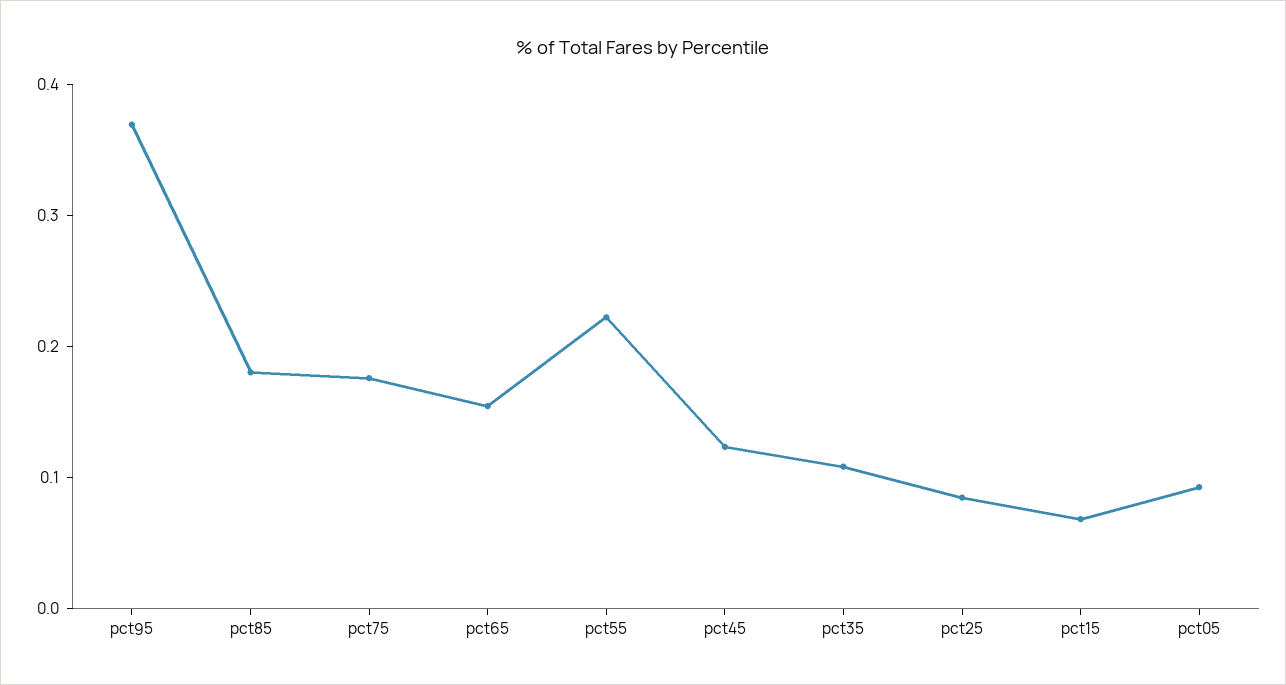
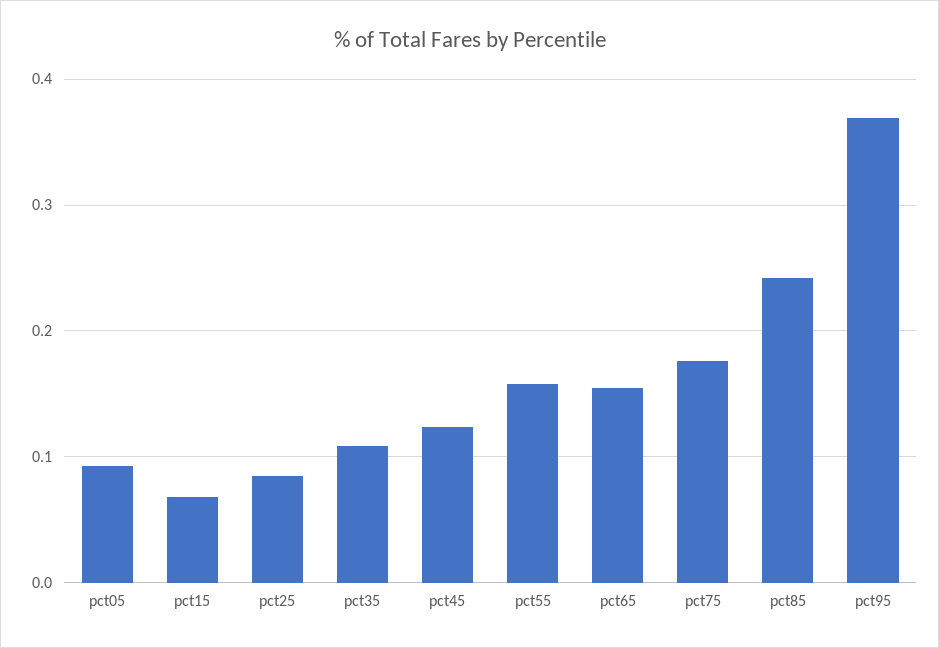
  {
    "pct95": 0.37,
-   "pct85": 0.18,
+   "pct85": 0.24,
    "pct75": 0.18,
    "pct65": 0.15,
-   "pct55": 0.22,
+   "pct55": 0.16,
    "pct45": 0.12,
    "pct35": 0.11,
    "pct25": 0.08,
    "pct15": 0.07,
    "pct05": 0.09
  }

